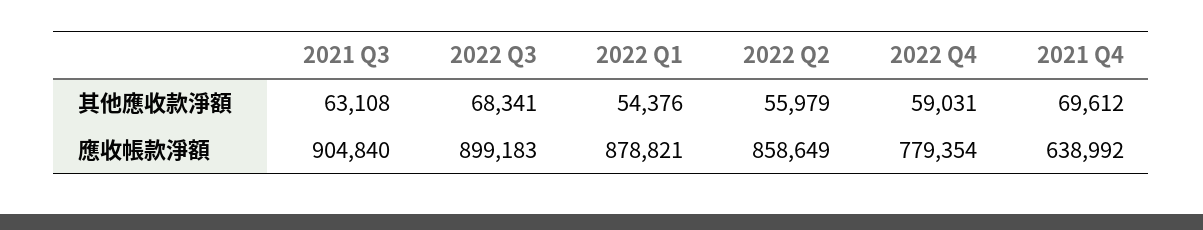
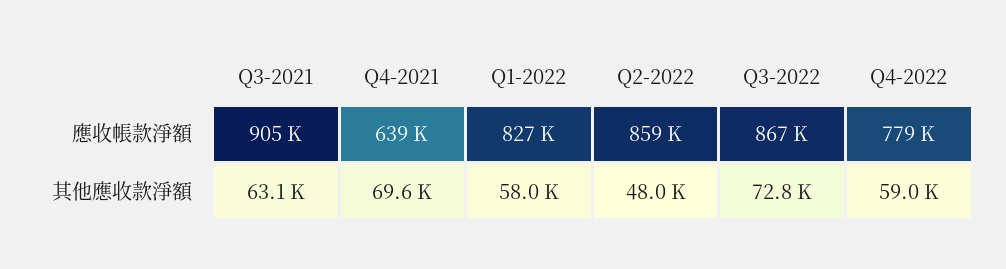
  {
    "2021 Q3": {
      "其他應收款淨額": 63108,
      "應收帳款淨額": 904840
    },
    "2022 Q3": {
-     "其他應收款淨額": 68341,
+     "其他應收款淨額": 72800,
-     "應收帳款淨額": 899183
+     "應收帳款淨額": 867000
    },
    "2022 Q1": {
-     "其他應收款淨額": 54376,
+     "其他應收款淨額": 58000,
-     "應收帳款淨額": 878821
+     "應收帳款淨額": 827000
    },
    "2022 Q2": {
-     "其他應收款淨額": 55979,
+     "其他應收款淨額": 48000,
      "應收帳款淨額": 858649
    },
    "2022 Q4": {
      "其他應收款淨額": 59031,
      "應收帳款淨額": 779354
    },
    "2021 Q4": {
      "其他應收款淨額": 69612,
      "應收帳款淨額": 638992
    }
  }

